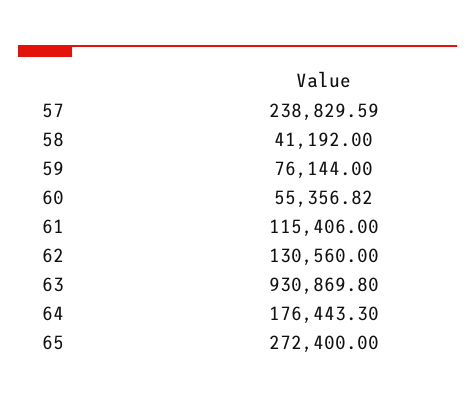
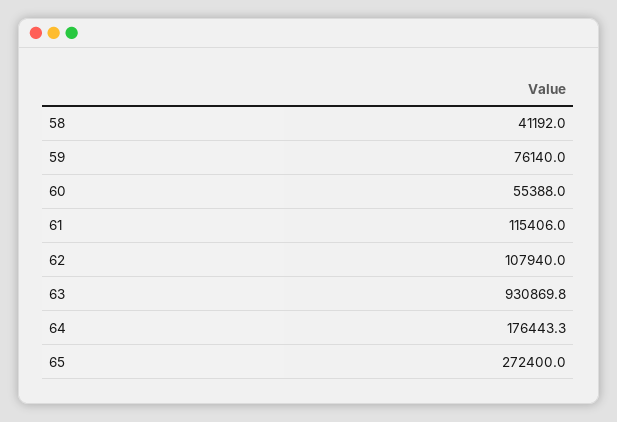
  {
-   "57": 238829.59,
    "58": 41192,
-   "59": 76144,
+   "59": 76140,
-   "60": 55356.82,
+   "60": 55388,
    "61": 115406,
-   "62": 130560,
+   "62": 107940,
    "63": 930869.8,
    "64": 176443.3,
    "65": 272400
  }

